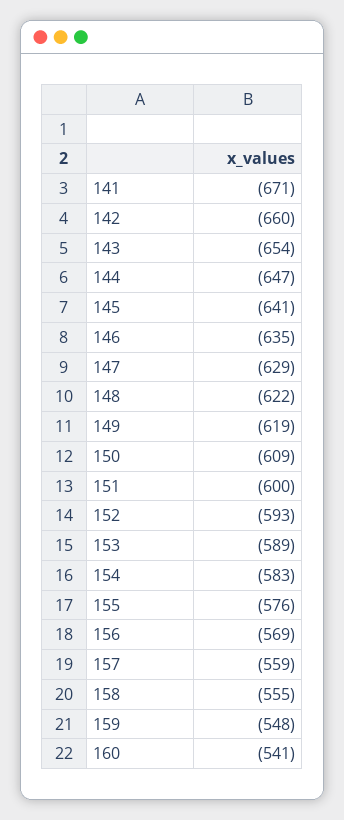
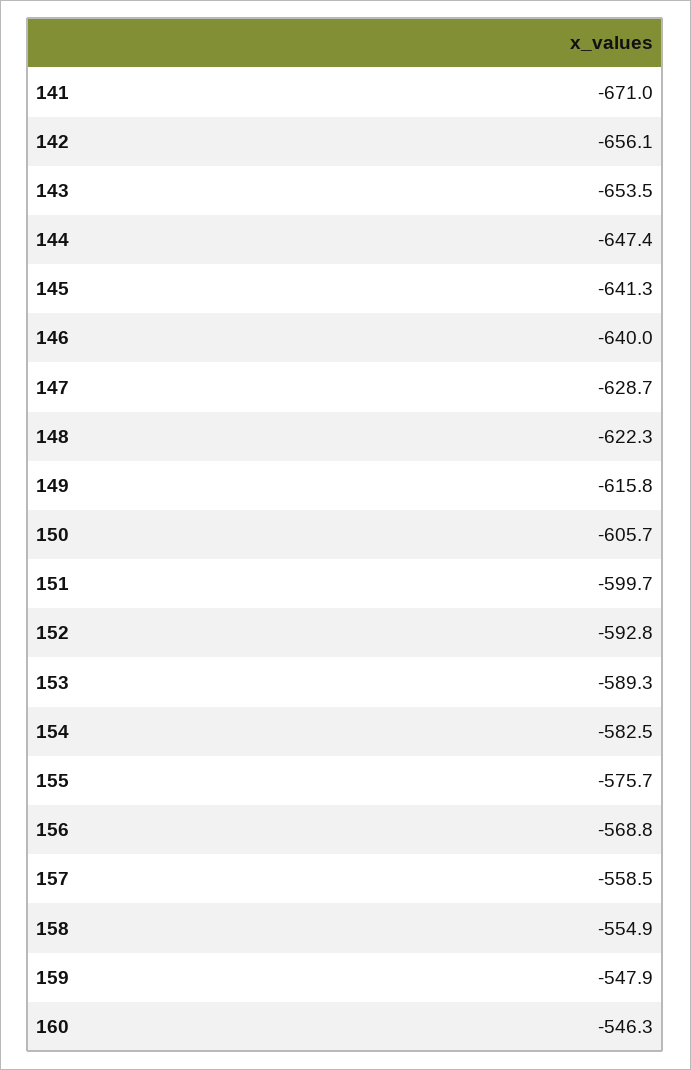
  {
    "141": -671,
-   "142": -660,
+   "142": -656.1,
    "143": -653.5,
    "144": -647.4,
    "145": -641.3,
-   "146": -635,
+   "146": -640,
    "147": -628.7,
    "148": -622.3,
-   "149": -619,
+   "149": -615.8,
-   "150": -609,
+   "150": -605.7,
    "151": -599.7,
    "152": -592.8,
    "153": -589.3,
    "154": -582.5,
    "155": -575.7,
    "156": -568.8,
    "157": -558.5,
    "158": -554.9,
    "159": -547.9,
-   "160": -541
+   "160": -546.3
  }

